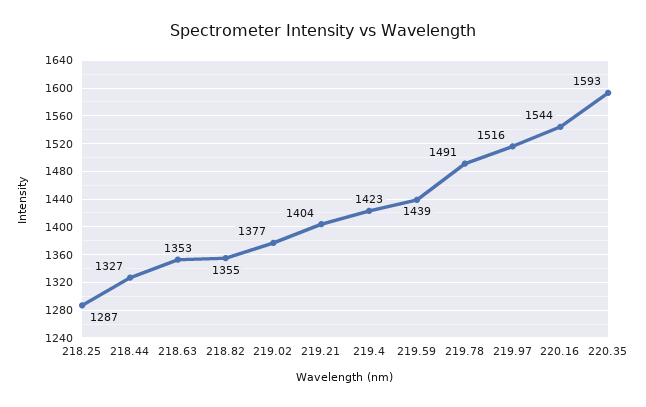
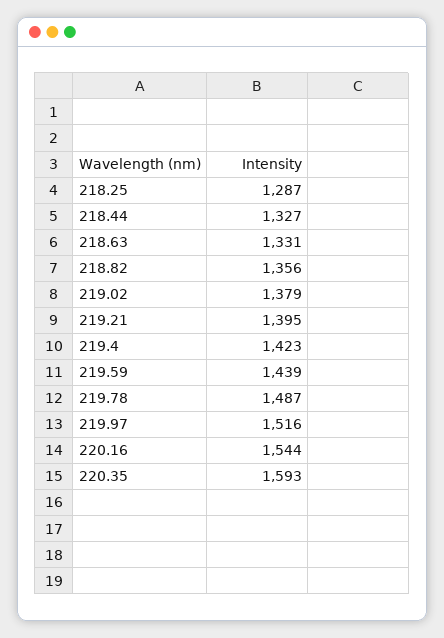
  {
    "218.25": 1287,
    "218.44": 1327,
-   "218.63": 1353,
+   "218.63": 1331,
-   "218.82": 1355,
+   "218.82": 1356,
-   "219.02": 1377,
+   "219.02": 1379,
-   "219.21": 1404,
+   "219.21": 1395,
    "219.4": 1423,
    "219.59": 1439,
-   "219.78": 1491,
+   "219.78": 1487,
    "219.97": 1516,
    "220.16": 1544,
    "220.35": 1593
  }

